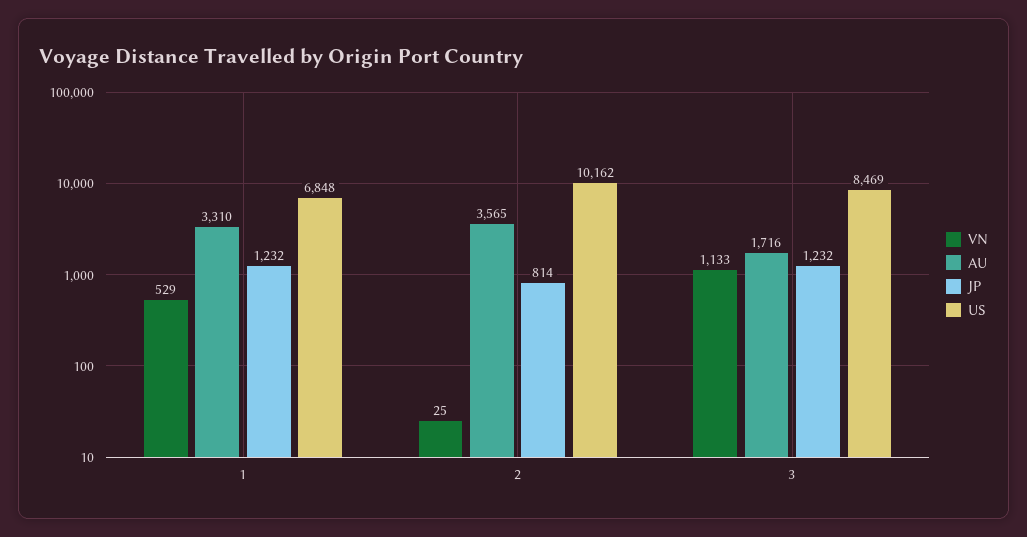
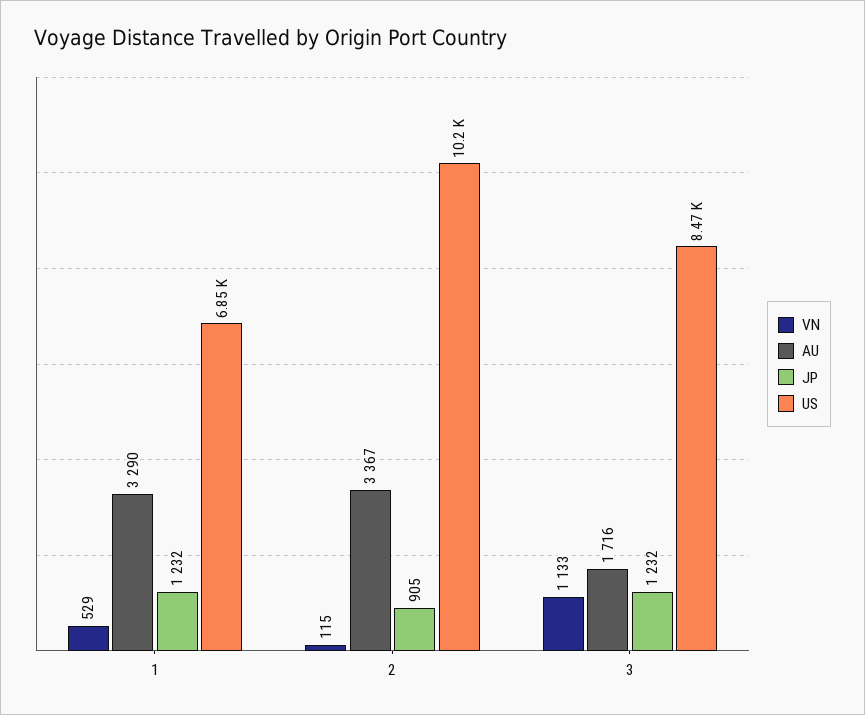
  {
    "VN": {
      "1": 529,
-     "2": 25,
+     "2": 115,
      "3": 1133
    },
    "AU": {
-     "1": 3310,
+     "1": 3290,
-     "2": 3565,
+     "2": 3367,
      "3": 1716
    },
    "JP": {
      "1": 1232,
-     "2": 814,
+     "2": 905,
      "3": 1232
    },
    "US": {
      "1": 6848,
      "2": 10162,
      "3": 8469
    }
  }

